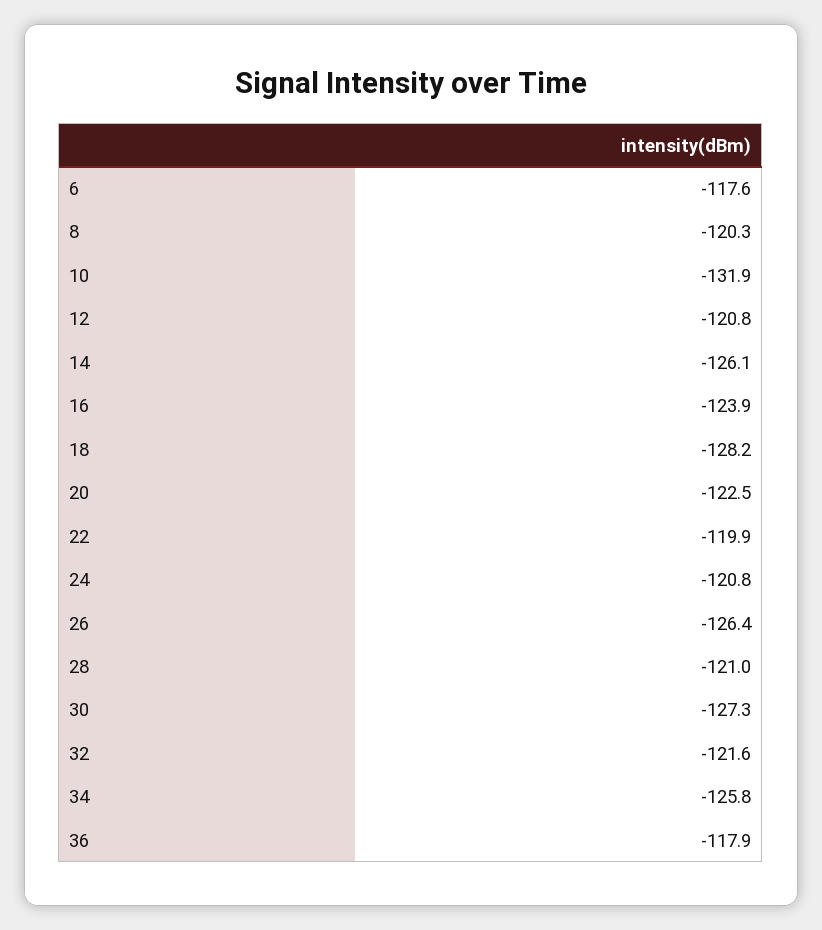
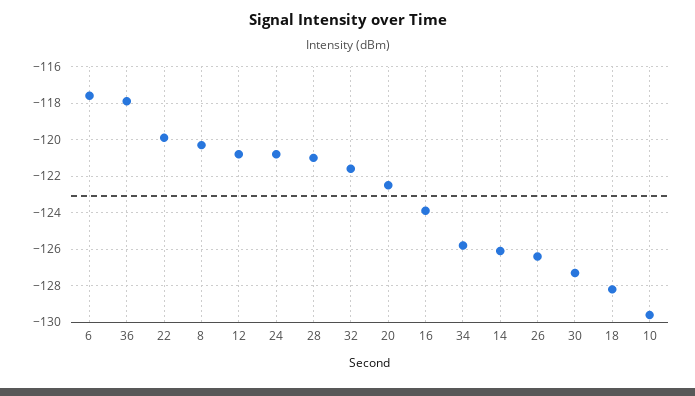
  {
    "6": -117.6,
    "8": -120.3,
-   "10": -131.9,
+   "10": -129.5,
    "12": -120.8,
    "14": -126.1,
    "16": -123.9,
    "18": -128.2,
    "20": -122.5,
    "22": -119.9,
    "24": -120.8,
    "26": -126.4,
    "28": -121,
    "30": -127.3,
    "32": -121.6,
    "34": -125.8,
    "36": -117.9
  }

